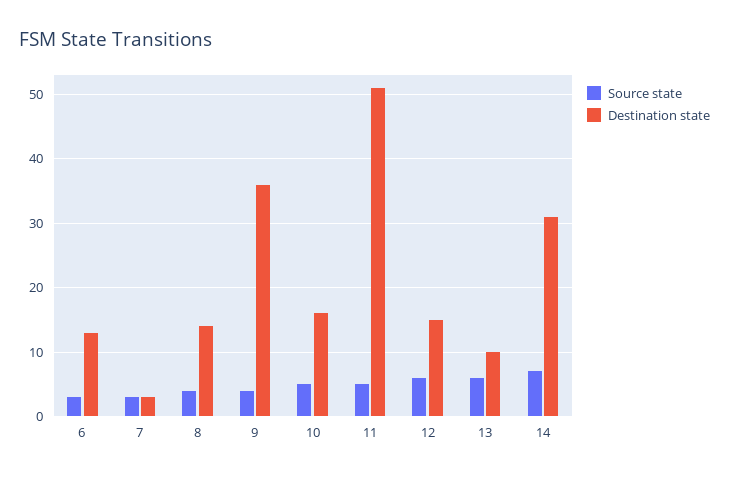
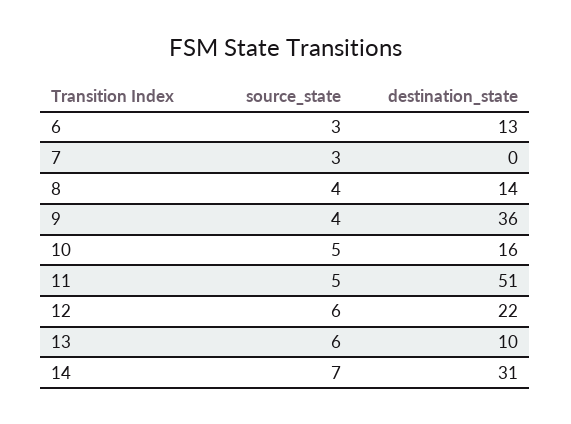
  {
    "Source state": {
      "6": 3,
      "7": 3,
      "8": 4,
      "9": 4,
      "10": 5,
      "11": 5,
      "12": 6,
      "13": 6,
      "14": 7
    },
    "Destination state": {
      "6": 13,
-     "7": 3,
+     "7": 0,
      "8": 14,
      "9": 36,
      "10": 16,
      "11": 51,
-     "12": 15,
+     "12": 22,
      "13": 10,
      "14": 31
    }
  }

